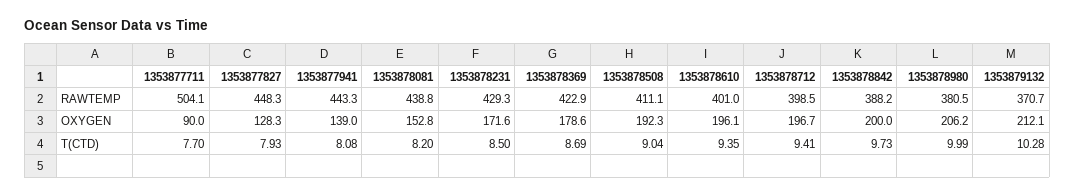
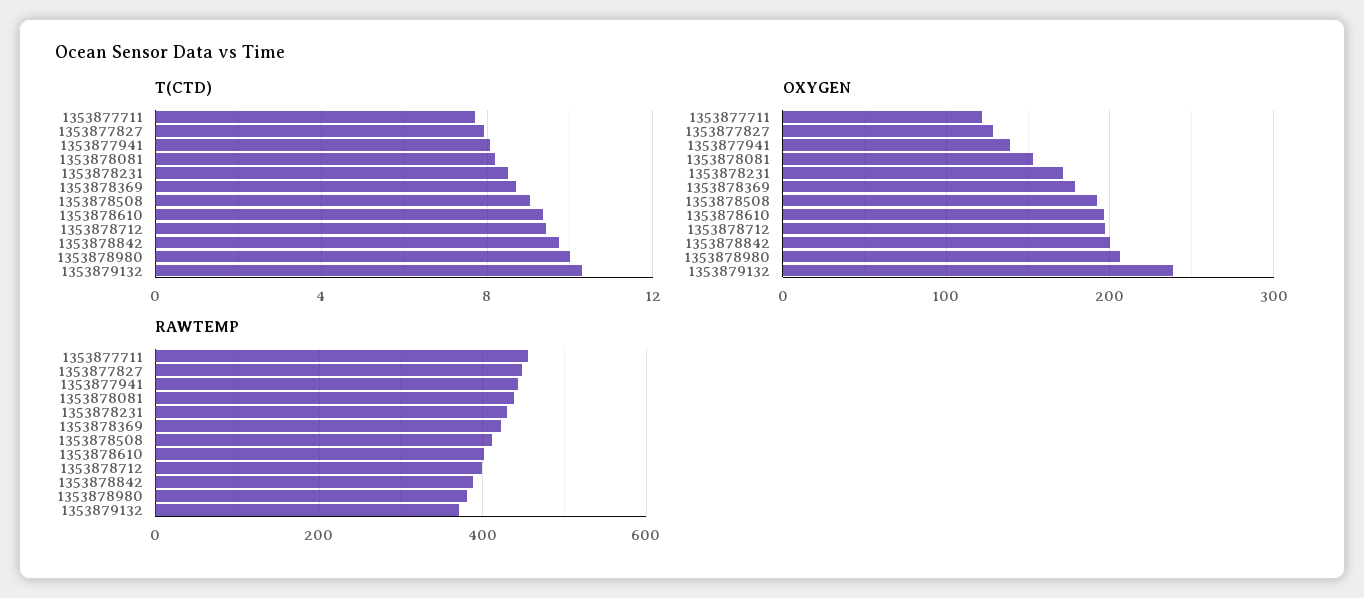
  {
    "RAWTEMP": {
-     "1353877711": 504.1,
+     "1353877711": 460,
      "1353877827": 448.3,
      "1353877941": 443.3,
      "1353878081": 438.8,
      "1353878231": 429.3,
      "1353878369": 422.9,
      "1353878508": 411.1,
      "1353878610": 401,
      "1353878712": 398.5,
      "1353878842": 388.2,
      "1353878980": 380.5,
      "1353879132": 370.7
    },
    "OXYGEN": {
-     "1353877711": 90,
+     "1353877711": 120,
      "1353877827": 128.3,
      "1353877941": 139,
      "1353878081": 152.8,
      "1353878231": 171.6,
      "1353878369": 178.6,
      "1353878508": 192.3,
      "1353878610": 196.1,
      "1353878712": 196.7,
      "1353878842": 200,
      "1353878980": 206.2,
-     "1353879132": 212.1
+     "1353879132": 240
    },
    "T(CTD)": {
      "1353877711": 7.7,
      "1353877827": 7.93,
      "1353877941": 8.08,
      "1353878081": 8.2,
      "1353878231": 8.5,
      "1353878369": 8.69,
      "1353878508": 9.04,
      "1353878610": 9.35,
      "1353878712": 9.41,
      "1353878842": 9.73,
      "1353878980": 9.99,
      "1353879132": 10.28
    }
  }

